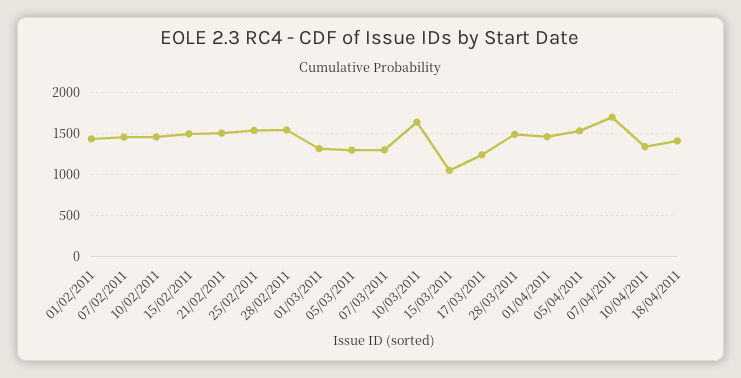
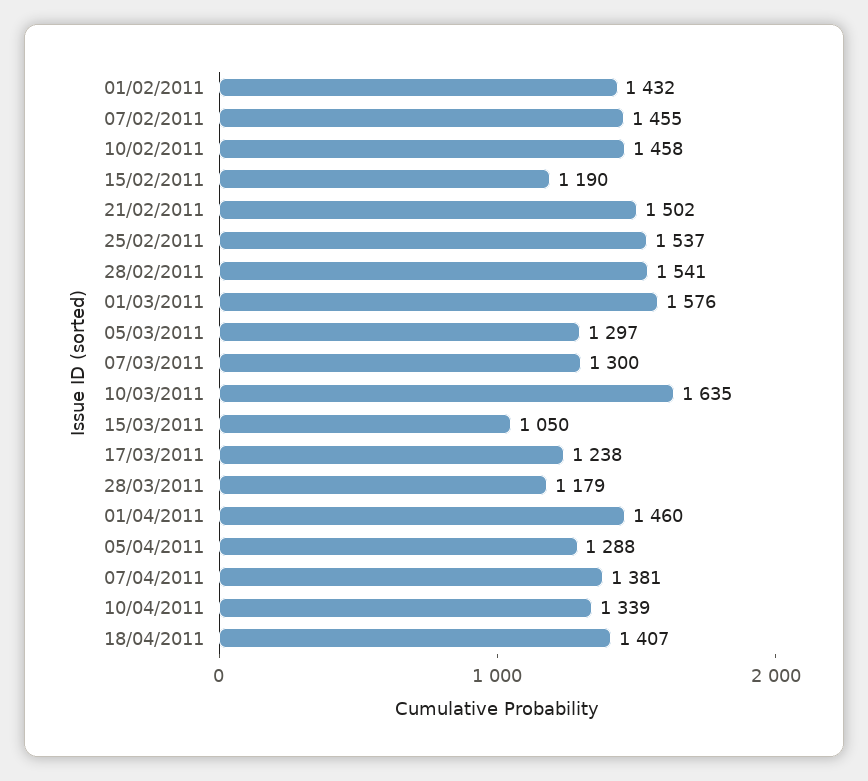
  {
    "01/02/2011": 1432,
    "07/02/2011": 1455,
    "10/02/2011": 1458,
-   "15/02/2011": 1500,
+   "15/02/2011": 1190,
    "21/02/2011": 1502,
    "25/02/2011": 1537,
    "28/02/2011": 1541,
-   "01/03/2011": 1300,
+   "01/03/2011": 1576,
    "05/03/2011": 1297,
    "07/03/2011": 1300,
    "10/03/2011": 1635,
    "15/03/2011": 1050,
    "17/03/2011": 1238,
-   "28/03/2011": 1500,
+   "28/03/2011": 1179,
    "01/04/2011": 1460,
-   "05/04/2011": 1500,
+   "05/04/2011": 1288,
-   "07/04/2011": 1700,
+   "07/04/2011": 1381,
    "10/04/2011": 1339,
    "18/04/2011": 1407
  }

